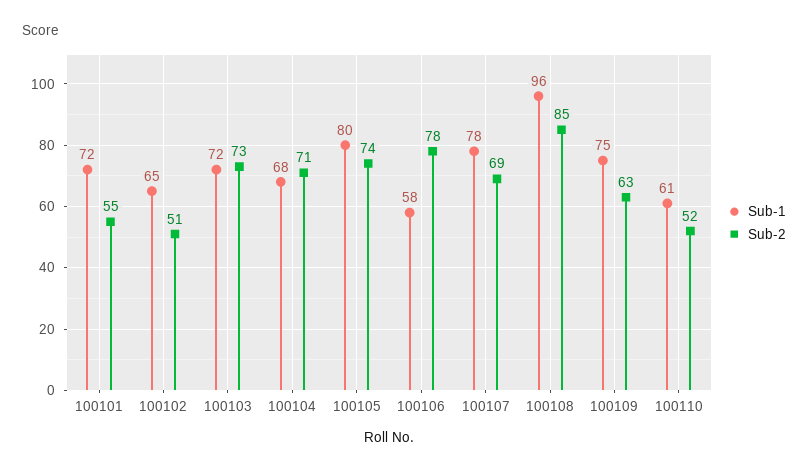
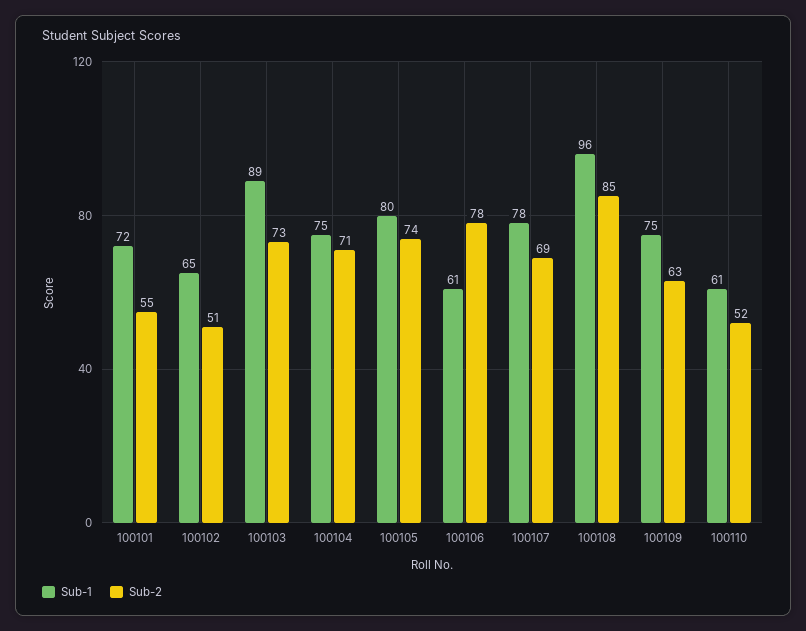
  {
    "Sub-1": {
      "100101": 72,
      "100102": 65,
-     "100103": 72,
+     "100103": 89,
-     "100104": 68,
+     "100104": 75,
      "100105": 80,
-     "100106": 58,
+     "100106": 61,
      "100107": 78,
      "100108": 96,
      "100109": 75,
      "100110": 61
    },
    "Sub-2": {
      "100101": 55,
      "100102": 51,
      "100103": 73,
      "100104": 71,
      "100105": 74,
      "100106": 78,
      "100107": 69,
      "100108": 85,
      "100109": 63,
      "100110": 52
    }
  }

